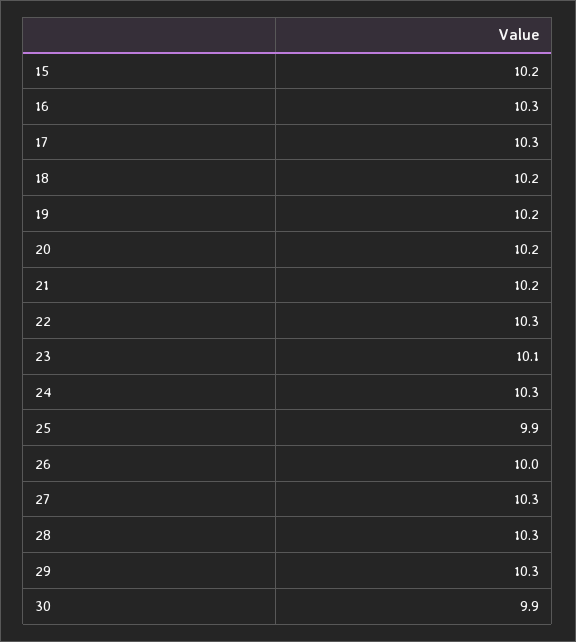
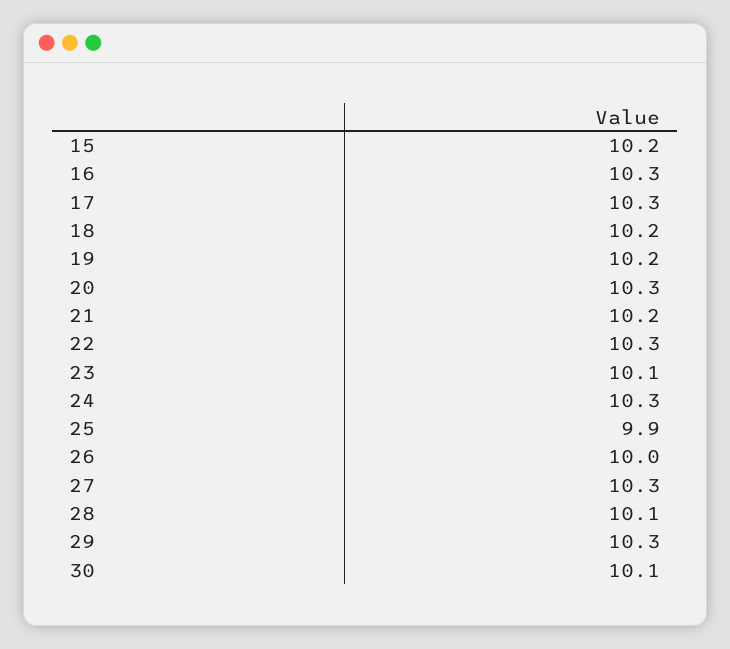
  {
    "15": 10.2,
    "16": 10.3,
    "17": 10.3,
    "18": 10.2,
    "19": 10.2,
-   "20": 10.2,
+   "20": 10.3,
    "21": 10.2,
    "22": 10.3,
    "23": 10.1,
    "24": 10.3,
    "25": 9.9,
    "26": 10,
    "27": 10.3,
-   "28": 10.3,
+   "28": 10.1,
    "29": 10.3,
-   "30": 9.9
+   "30": 10.1
  }

